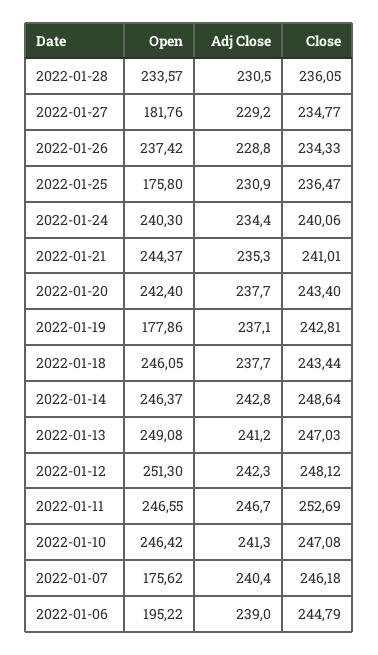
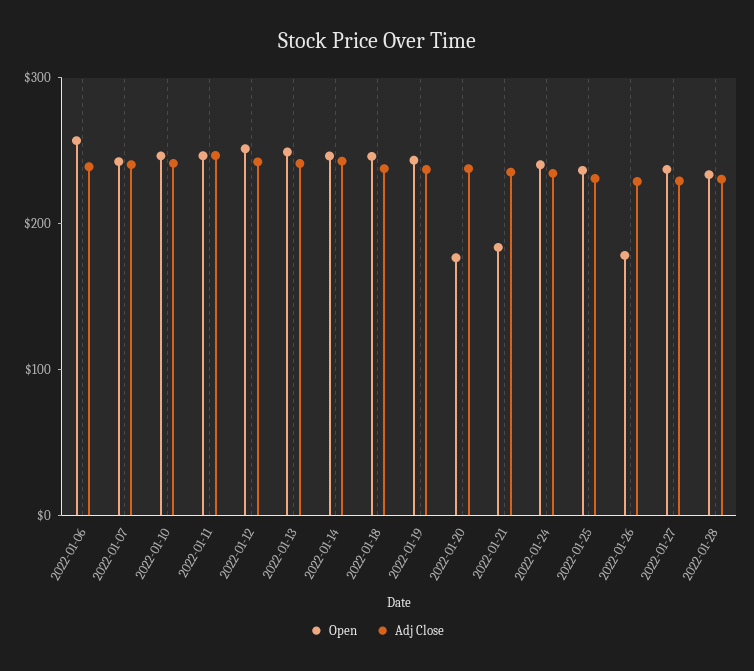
  {
    "Open": {
      "2022-01-28": 233.57,
-     "2022-01-27": 181.76,
+     "2022-01-27": 240,
-     "2022-01-26": 237.42,
+     "2022-01-26": 180,
-     "2022-01-25": 175.8,
+     "2022-01-25": 240,
      "2022-01-24": 240.3,
-     "2022-01-21": 244.37,
+     "2022-01-21": 180,
-     "2022-01-20": 242.4,
+     "2022-01-20": 180,
-     "2022-01-19": 177.86,
+     "2022-01-19": 240,
      "2022-01-18": 246.05,
      "2022-01-14": 246.37,
      "2022-01-13": 249.08,
      "2022-01-12": 251.3,
      "2022-01-11": 246.55,
      "2022-01-10": 246.42,
-     "2022-01-07": 175.62,
+     "2022-01-07": 240,
-     "2022-01-06": 195.22
+     "2022-01-06": 260
    },
    "Adj Close": {
      "2022-01-28": 230.5,
      "2022-01-27": 229.2,
      "2022-01-26": 228.8,
      "2022-01-25": 230.9,
      "2022-01-24": 234.4,
      "2022-01-21": 235.3,
      "2022-01-20": 237.7,
      "2022-01-19": 237.1,
      "2022-01-18": 237.7,
      "2022-01-14": 242.8,
      "2022-01-13": 241.2,
      "2022-01-12": 242.3,
      "2022-01-11": 246.7,
      "2022-01-10": 241.3,
      "2022-01-07": 240.4,
      "2022-01-06": 239
-   },
+   }
-   "Close": {
-     "2022-01-28": 236.05,
-     "2022-01-27": 234.77,
-     "2022-01-26": 234.33,
-     "2022-01-25": 236.47,
-     "2022-01-24": 240.06,
-     "2022-01-21": 241.01,
-     "2022-01-20": 243.4,
-     "2022-01-19": 242.81,
-     "2022-01-18": 243.44,
-     "2022-01-14": 248.64,
-     "2022-01-13": 247.03,
-     "2022-01-12": 248.12,
-     "2022-01-11": 252.69,
-     "2022-01-10": 247.08,
-     "2022-01-07": 246.18,
-     "2022-01-06": 244.79
-   }
  }

